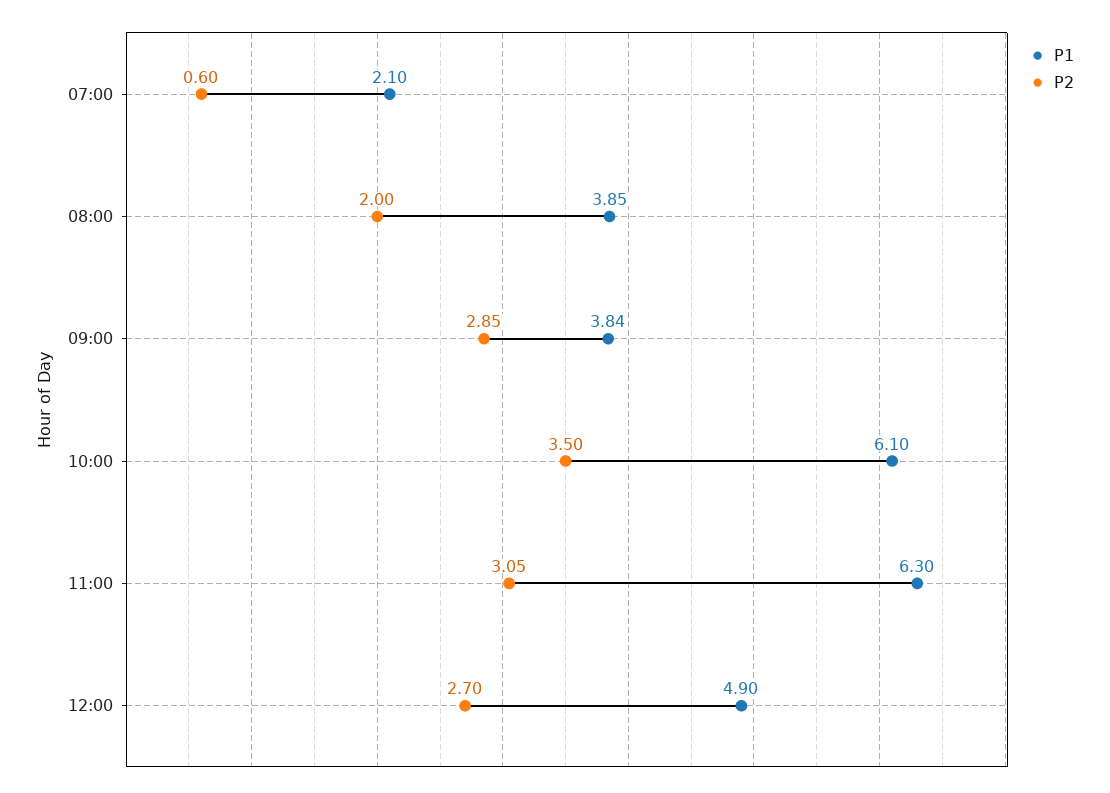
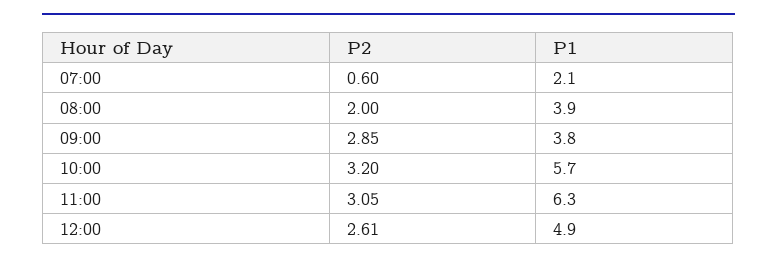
  {
    "P1": {
      "07:00": 2.1,
      "08:00": 3.85,
      "09:00": 3.84,
-     "10:00": 6.1,
+     "10:00": 5.7,
      "11:00": 6.3,
      "12:00": 4.9
    },
    "P2": {
      "07:00": 0.6,
      "08:00": 2,
      "09:00": 2.85,
-     "10:00": 3.5,
+     "10:00": 3.2,
      "11:00": 3.05,
-     "12:00": 2.7
+     "12:00": 2.61
    }
  }

